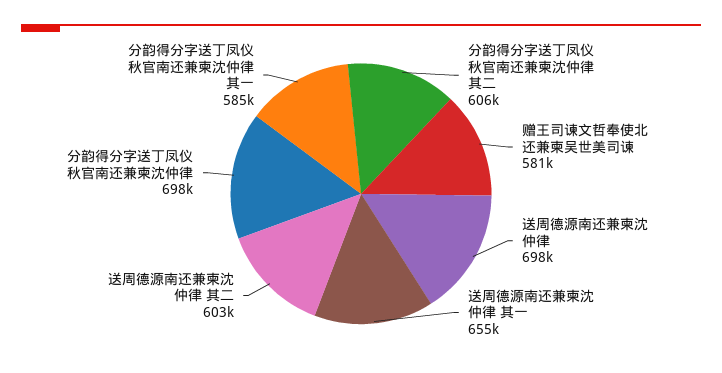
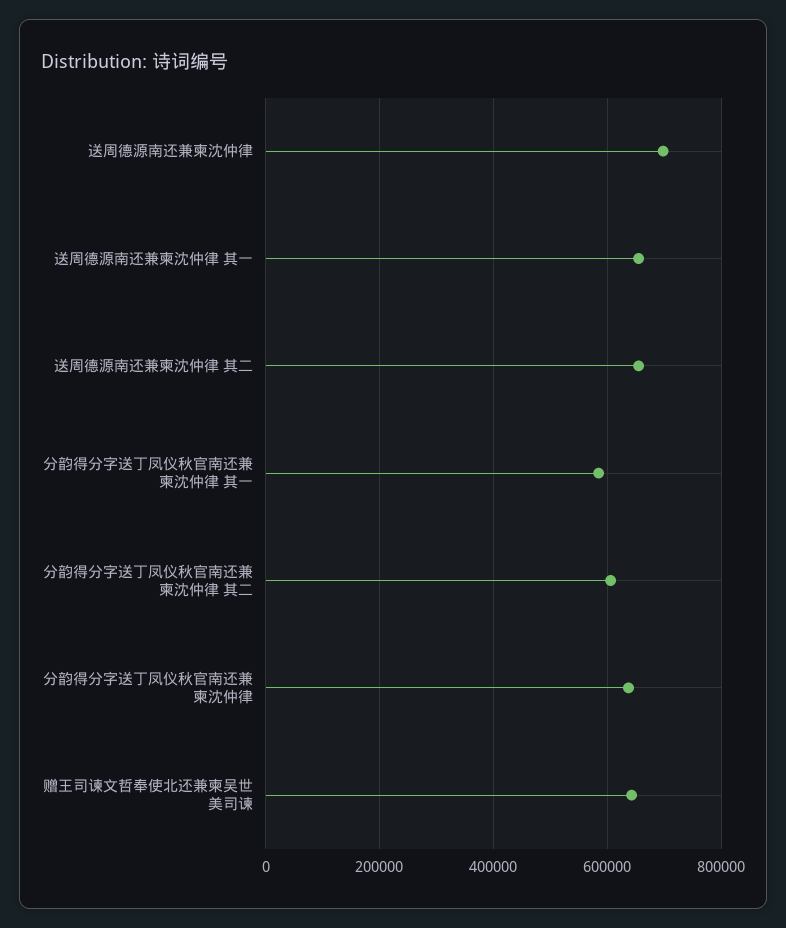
  {
    "分韵得分字送丁凤仪秋官南还兼柬沈仲律 其二": 606000,
-   "赠王司谏文哲奉使北还兼柬吴世美司谏": 581000,
+   "赠王司谏文哲奉使北还兼柬吴世美司谏": 640000,
    "送周德源南还兼柬沈仲律": 698000,
    "送周德源南还兼柬沈仲律 其一": 655000,
-   "送周德源南还兼柬沈仲律 其二": 603000,
+   "送周德源南还兼柬沈仲律 其二": 660000,
-   "分韵得分字送丁凤仪秋官南还兼柬沈仲律": 698000,
+   "分韵得分字送丁凤仪秋官南还兼柬沈仲律": 640000,
    "分韵得分字送丁凤仪秋官南还兼柬沈仲律 其一": 585000
  }

